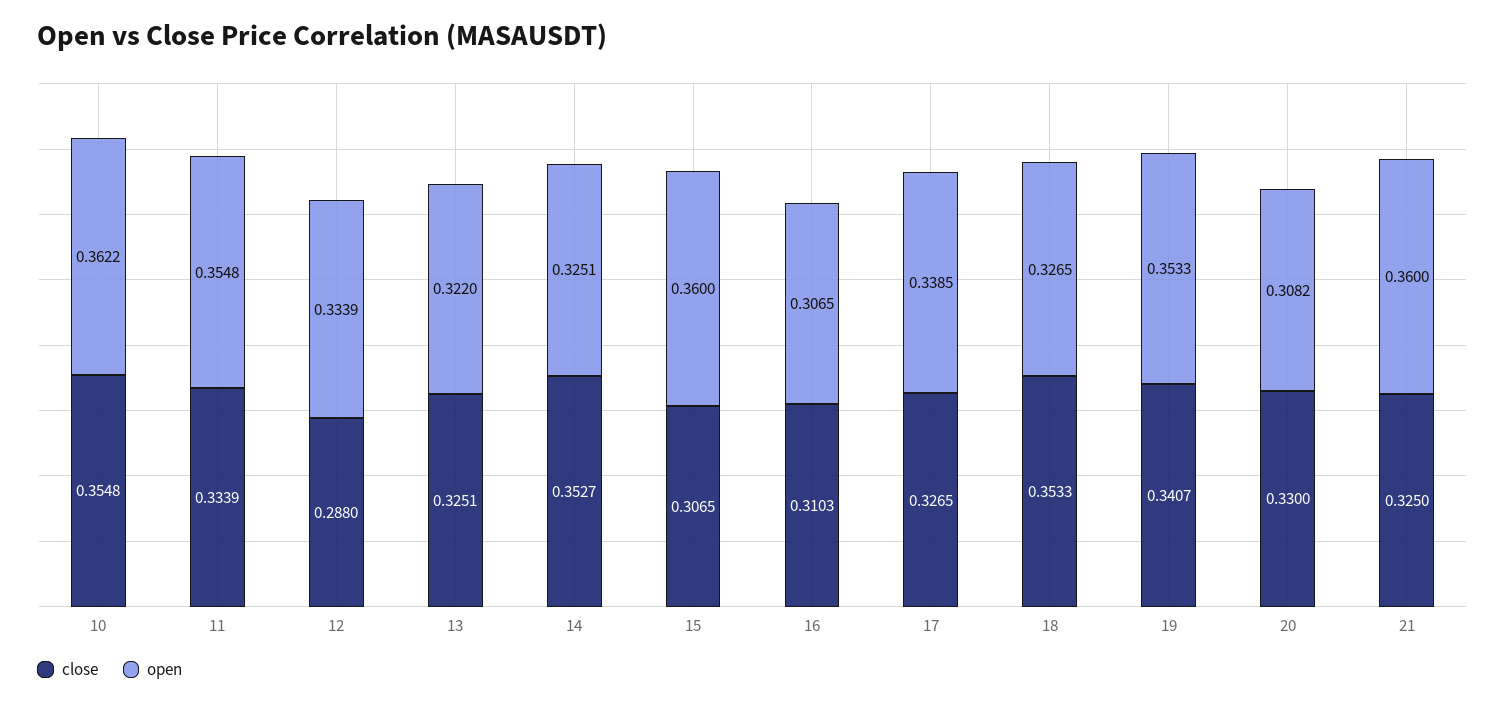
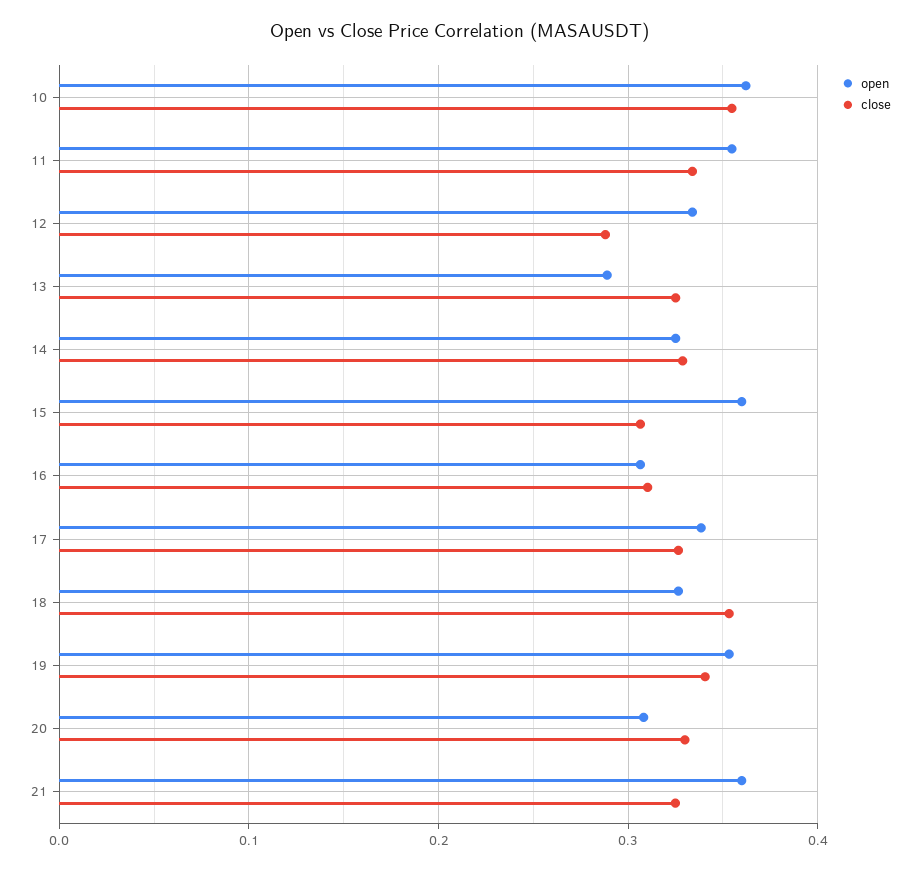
  {
    "close": {
      "10": 0.3548,
      "11": 0.3339,
      "12": 0.288,
      "13": 0.3251,
-     "14": 0.3527,
+     "14": 0.33,
      "15": 0.3065,
      "16": 0.3103,
      "17": 0.3265,
      "18": 0.3533,
      "19": 0.3407,
      "20": 0.33,
      "21": 0.325
    },
    "open": {
      "10": 0.3622,
      "11": 0.3548,
      "12": 0.3339,
-     "13": 0.322,
+     "13": 0.29,
      "14": 0.3251,
      "15": 0.36,
      "16": 0.3065,
      "17": 0.3385,
      "18": 0.3265,
      "19": 0.3533,
      "20": 0.3082,
      "21": 0.36
    }
  }

